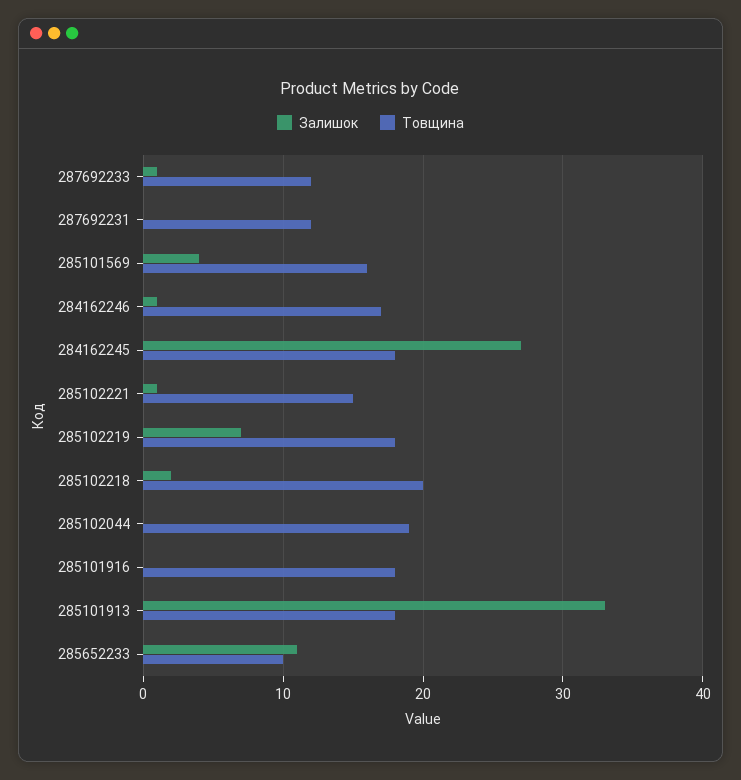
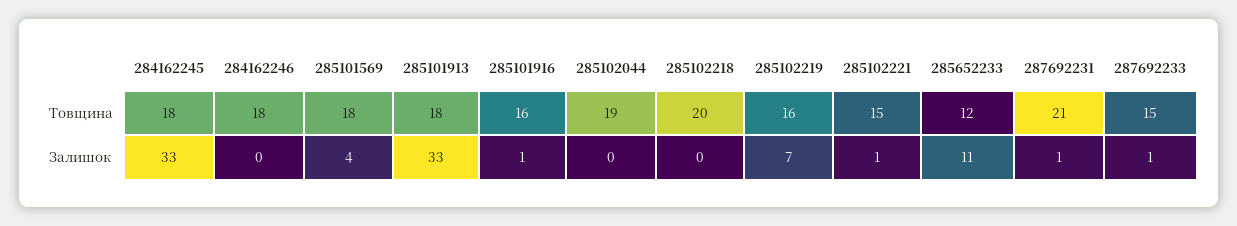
  {
    "Залишок": {
      "287692233": 1,
-     "287692231": 0,
+     "287692231": 1,
      "285101569": 4,
-     "284162246": 1,
+     "284162246": 0,
-     "284162245": 27,
+     "284162245": 33,
      "285102221": 1,
      "285102219": 7,
-     "285102218": 2,
+     "285102218": 0,
      "285102044": 0,
-     "285101916": 0,
+     "285101916": 1,
      "285101913": 33,
      "285652233": 11
    },
    "Товщина": {
-     "287692233": 12,
+     "287692233": 15,
-     "287692231": 12,
+     "287692231": 21,
-     "285101569": 16,
+     "285101569": 18,
-     "284162246": 17,
+     "284162246": 18,
      "284162245": 18,
      "285102221": 15,
-     "285102219": 18,
+     "285102219": 16,
      "285102218": 20,
      "285102044": 19,
-     "285101916": 18,
+     "285101916": 16,
      "285101913": 18,
-     "285652233": 10
+     "285652233": 12
    }
  }

